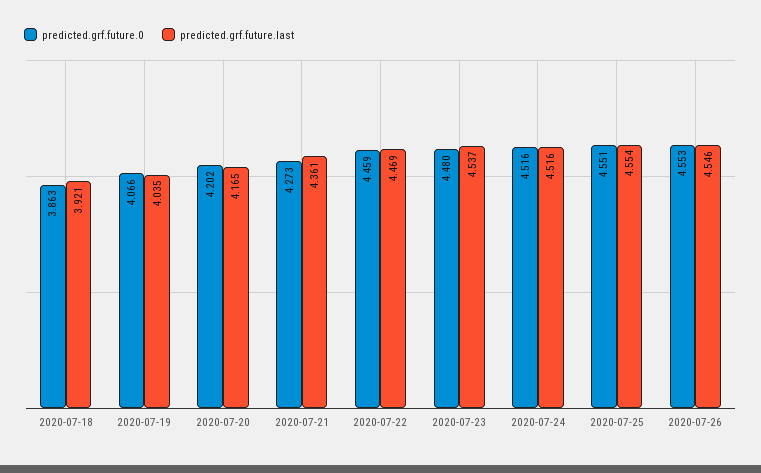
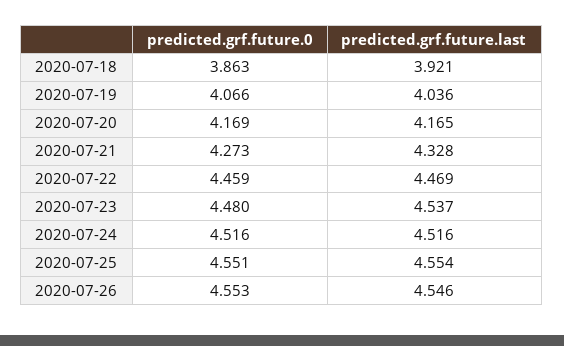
  {
    "predicted.grf.future.0": {
      "2020-07-18": 3.863,
      "2020-07-19": 4.066,
-     "2020-07-20": 4.202,
+     "2020-07-20": 4.169,
      "2020-07-21": 4.273,
      "2020-07-22": 4.459,
      "2020-07-23": 4.48,
      "2020-07-24": 4.516,
      "2020-07-25": 4.551,
      "2020-07-26": 4.553
    },
    "predicted.grf.future.last": {
      "2020-07-18": 3.921,
-     "2020-07-19": 4.035,
+     "2020-07-19": 4.036,
      "2020-07-20": 4.165,
-     "2020-07-21": 4.361,
+     "2020-07-21": 4.328,
      "2020-07-22": 4.469,
      "2020-07-23": 4.537,
      "2020-07-24": 4.516,
      "2020-07-25": 4.554,
      "2020-07-26": 4.546
    }
  }

